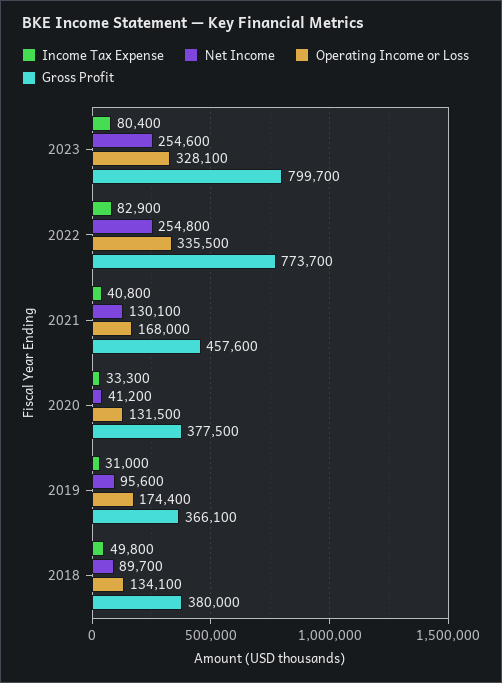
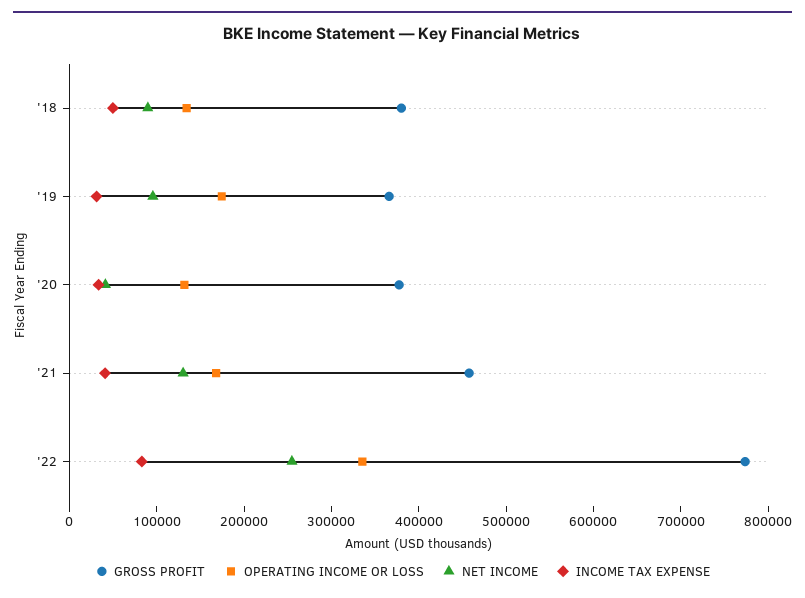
  {
    "Income Tax Expense": {
-     "2023": 80400,
      "2022": 82900,
      "2021": 40800,
      "2020": 33300,
      "2019": 31000,
      "2018": 49800
    },
    "Net Income": {
-     "2023": 254600,
      "2022": 254800,
      "2021": 130100,
      "2020": 41200,
      "2019": 95600,
      "2018": 89700
    },
    "Operating Income or Loss": {
-     "2023": 328100,
      "2022": 335500,
      "2021": 168000,
      "2020": 131500,
      "2019": 174400,
      "2018": 134100
    },
    "Gross Profit": {
-     "2023": 799700,
      "2022": 773700,
      "2021": 457600,
      "2020": 377500,
      "2019": 366100,
      "2018": 380000
    }
  }

